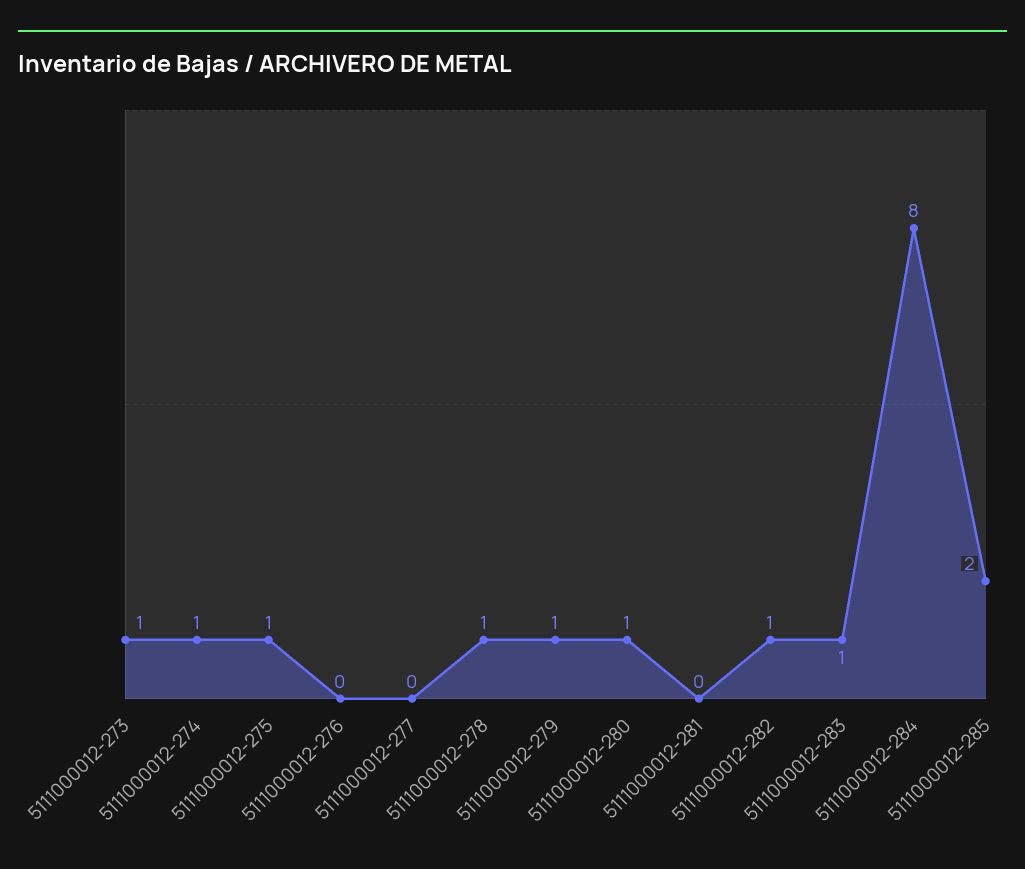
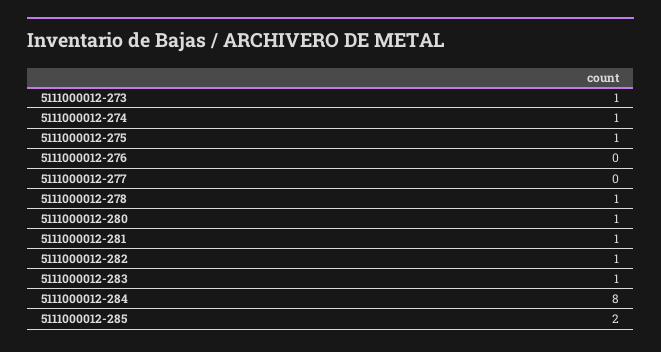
  {
    "5111000012-273": 1,
    "5111000012-274": 1,
    "5111000012-275": 1,
    "5111000012-276": 0,
    "5111000012-277": 0,
    "5111000012-278": 1,
-   "5111000012-279": 1,
    "5111000012-280": 1,
-   "5111000012-281": 0,
+   "5111000012-281": 1,
    "5111000012-282": 1,
    "5111000012-283": 1,
    "5111000012-284": 8,
    "5111000012-285": 2
  }

